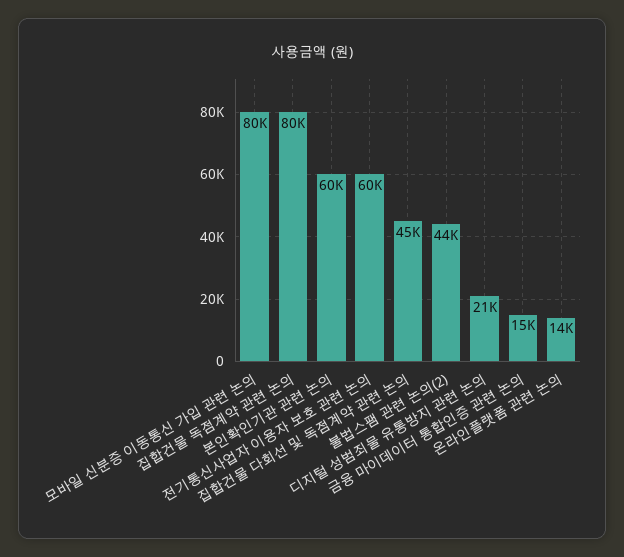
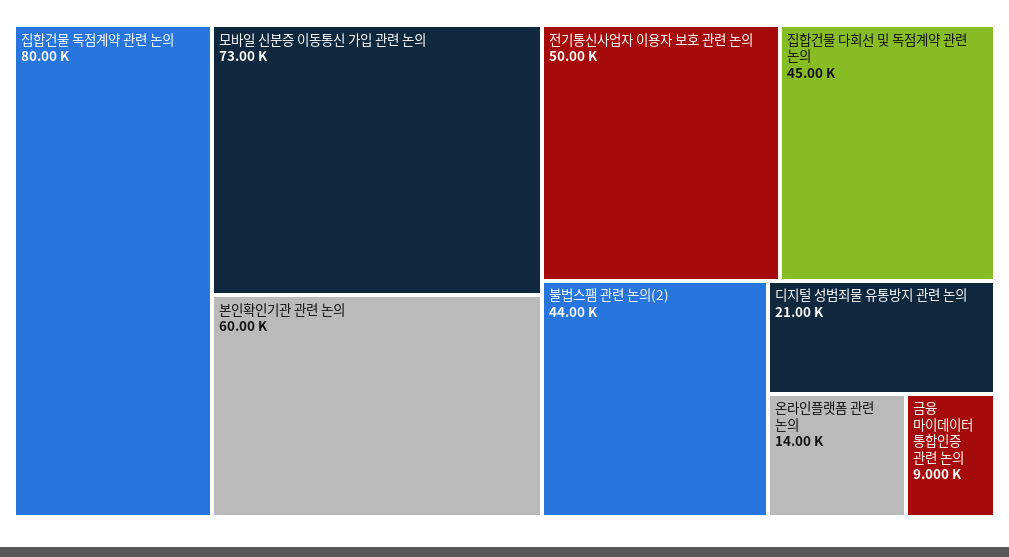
  {
-   "모바일 신분증 이동통신 가입 관련 논의": 80000,
+   "모바일 신분증 이동통신 가입 관련 논의": 73000,
    "집합건물 독점계약 관련 논의": 80000,
    "본인확인기관 관련 논의": 60000,
-   "전기통신사업자 이용자 보호 관련 논의": 60000,
+   "전기통신사업자 이용자 보호 관련 논의": 50000,
    "집합건물 다회선 및 독점계약 관련 논의": 45000,
    "불법스팸 관련 논의(2)": 44000,
    "디지털 성범죄물 유통방지 관련 논의": 21000,
-   "금융 마이데이터 통합인증 관련 논의": 15000,
+   "금융 마이데이터 통합인증 관련 논의": 9000,
    "온라인플랫폼 관련 논의": 14000
  }

